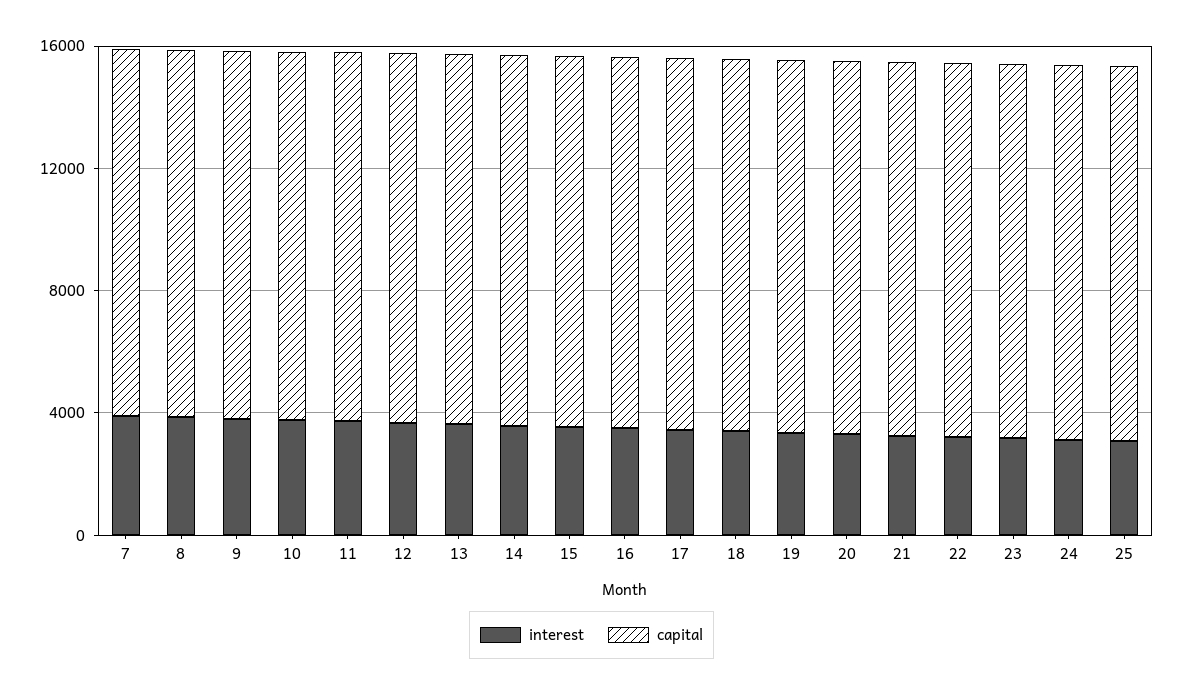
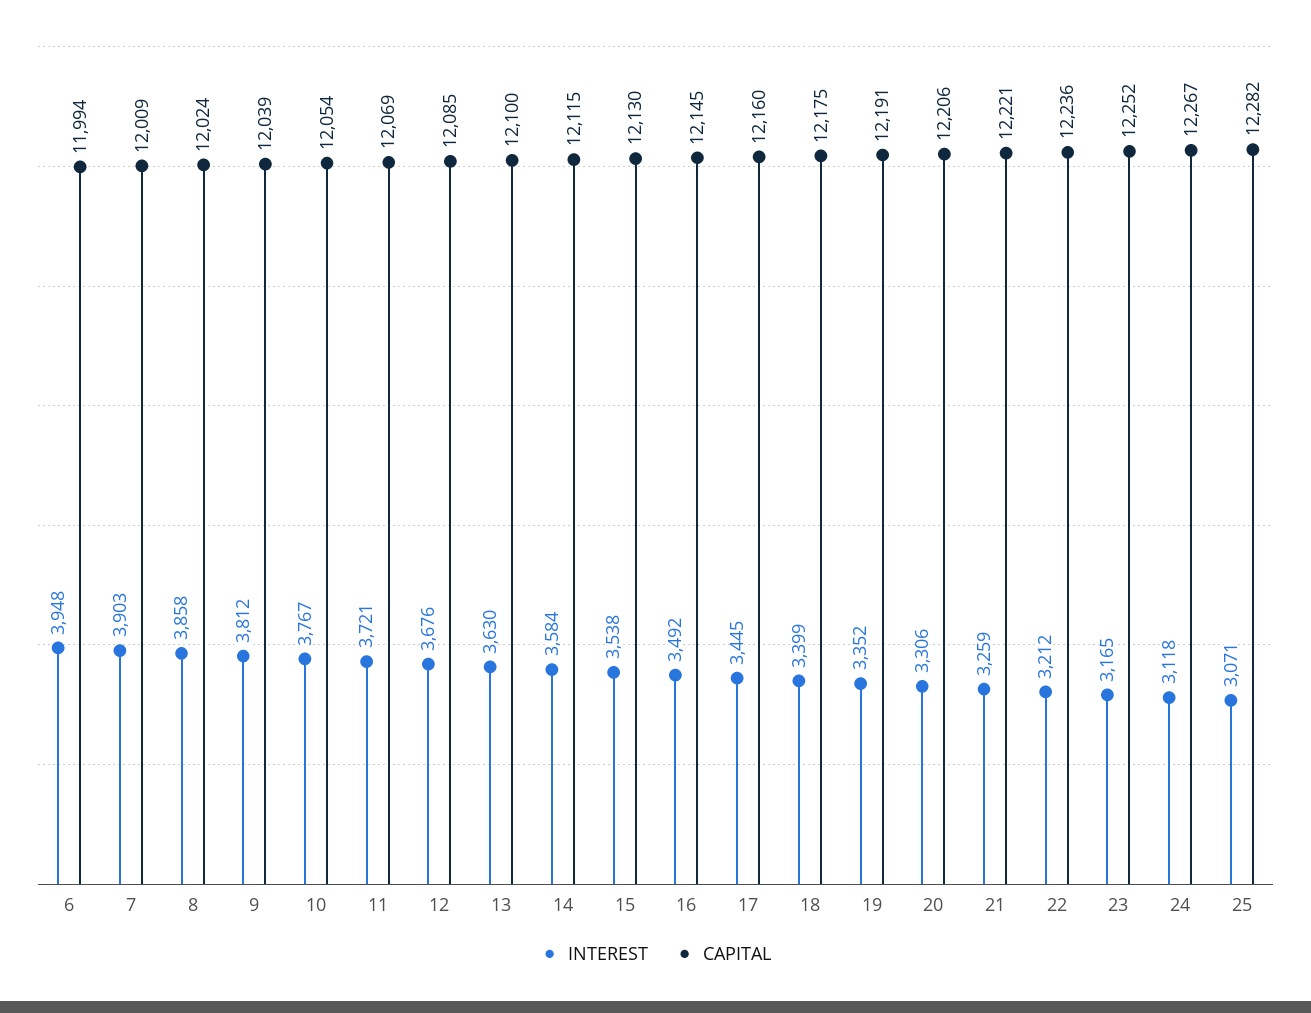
  {
    "interest": {
      "7": 3903,
      "8": 3858,
      "9": 3812,
      "10": 3767,
      "11": 3721,
      "12": 3676,
      "13": 3630,
      "14": 3584,
      "15": 3538,
      "16": 3492,
      "17": 3445,
      "18": 3399,
      "19": 3352,
      "20": 3306,
      "21": 3259,
      "22": 3212,
      "23": 3165,
      "24": 3118,
-     "25": 3071
+     "25": 3071,
+     "6": 3948
    },
    "capital": {
      "7": 12009,
      "8": 12024,
      "9": 12039,
      "10": 12054,
      "11": 12069,
      "12": 12085,
      "13": 12100,
      "14": 12115,
      "15": 12130,
      "16": 12145,
      "17": 12160,
      "18": 12175,
      "19": 12191,
      "20": 12206,
      "21": 12221,
      "22": 12236,
      "23": 12252,
      "24": 12267,
-     "25": 12282
+     "25": 12282,
+     "6": 11994
    }
  }

